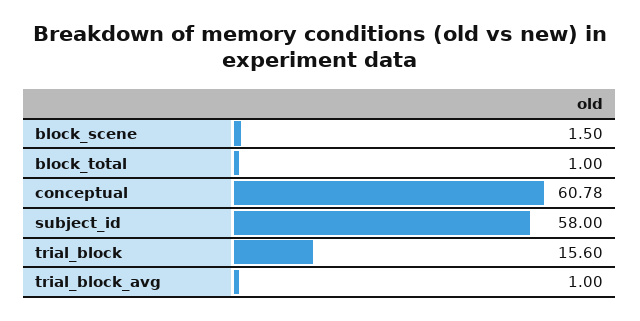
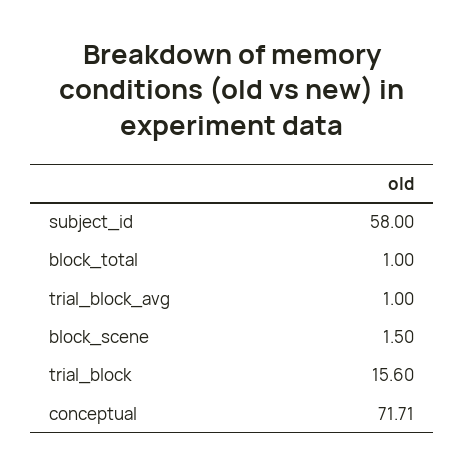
  {
    "block_scene": 1.5,
    "block_total": 1,
-   "conceptual": 60.78,
+   "conceptual": 71.71,
    "subject_id": 58,
    "trial_block": 15.6,
    "trial_block_avg": 1
  }

